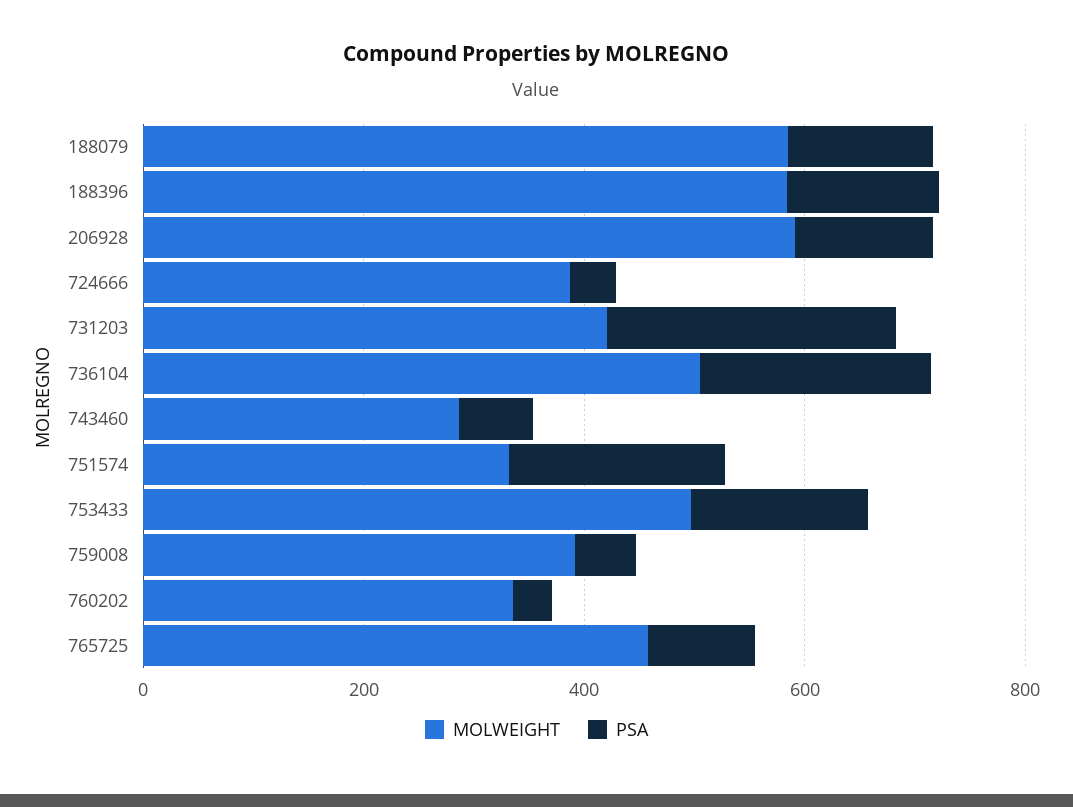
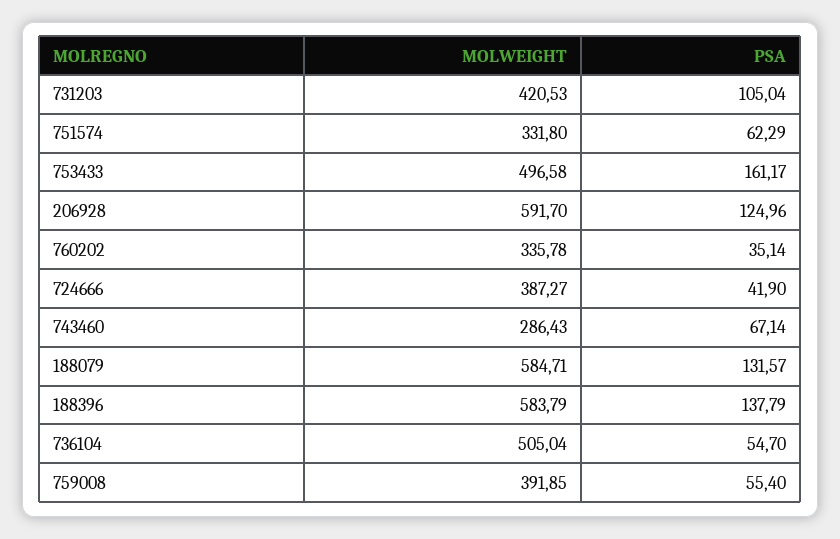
  {
    "MOLWEIGHT": {
      "188079": 584.71,
      "188396": 583.79,
      "206928": 591.7,
      "724666": 387.27,
      "731203": 420.53,
      "736104": 505.04,
      "743460": 286.43,
      "751574": 331.8,
      "753433": 496.58,
      "759008": 391.85,
-     "760202": 335.78,
+     "760202": 335.78
-     "765725": 450
    },
    "PSA": {
      "188079": 131.57,
      "188396": 137.79,
      "206928": 124.96,
      "724666": 41.9,
-     "731203": 250,
+     "731203": 105.04,
-     "736104": 200,
+     "736104": 54.7,
      "743460": 67.14,
-     "751574": 200,
+     "751574": 62.29,
      "753433": 161.17,
      "759008": 55.4,
-     "760202": 35.14,
+     "760202": 35.14
-     "765725": 100
    }
  }

